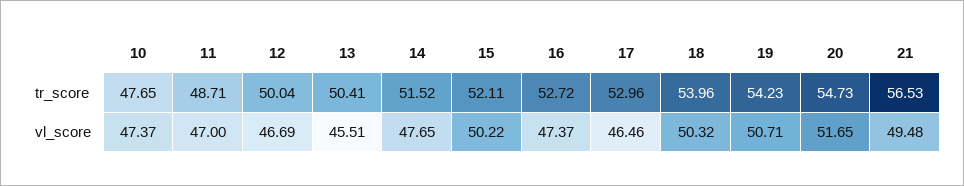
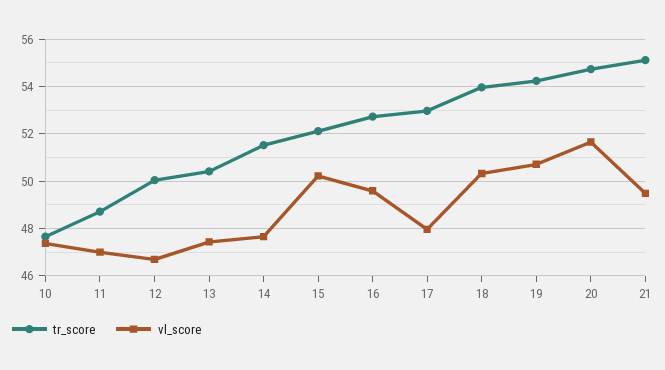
  {
    "tr_score": {
      "10": 47.65,
      "11": 48.71,
      "12": 50.04,
      "13": 50.41,
      "14": 51.52,
      "15": 52.11,
      "16": 52.72,
      "17": 52.96,
      "18": 53.96,
      "19": 54.23,
      "20": 54.73,
-     "21": 56.53
+     "21": 55
    },
    "vl_score": {
      "10": 47.37,
      "11": 47,
      "12": 46.69,
-     "13": 45.51,
+     "13": 47.5,
      "14": 47.65,
      "15": 50.22,
-     "16": 47.37,
+     "16": 49.5,
-     "17": 46.46,
+     "17": 48,
      "18": 50.32,
      "19": 50.71,
      "20": 51.65,
      "21": 49.48
    }
  }

